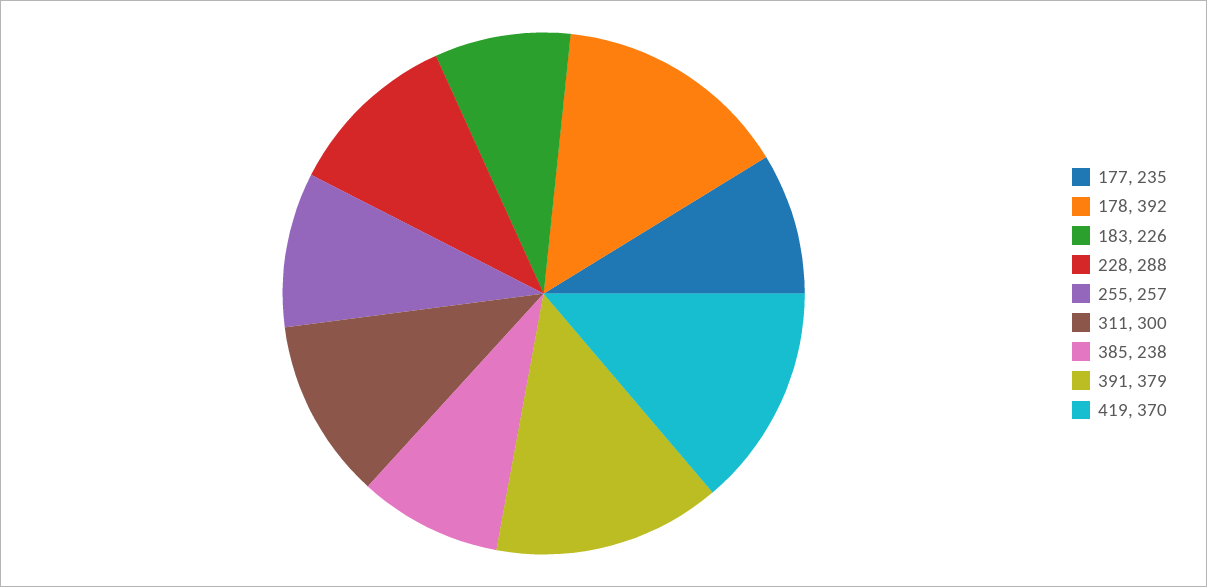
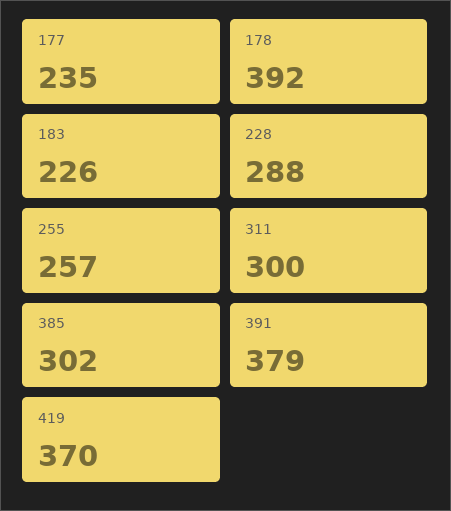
  {
    "177": 235,
    "178": 392,
    "183": 226,
    "228": 288,
    "255": 257,
    "311": 300,
-   "385": 238,
+   "385": 302,
    "391": 379,
    "419": 370
  }

